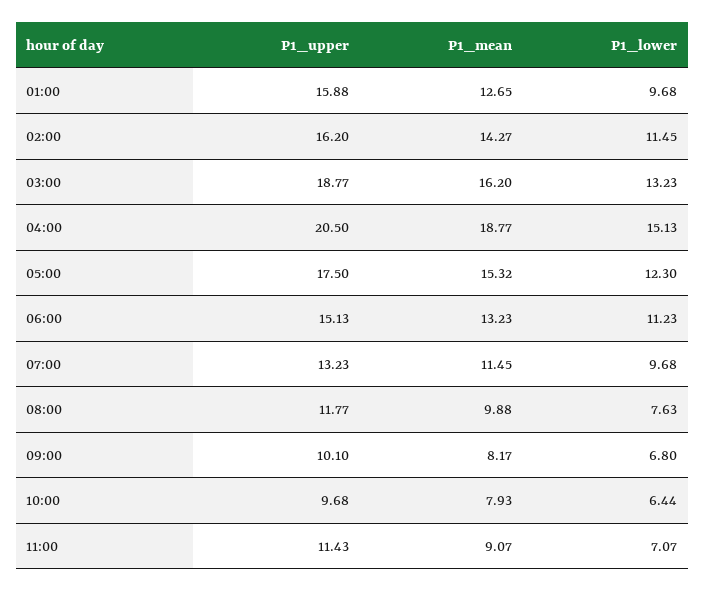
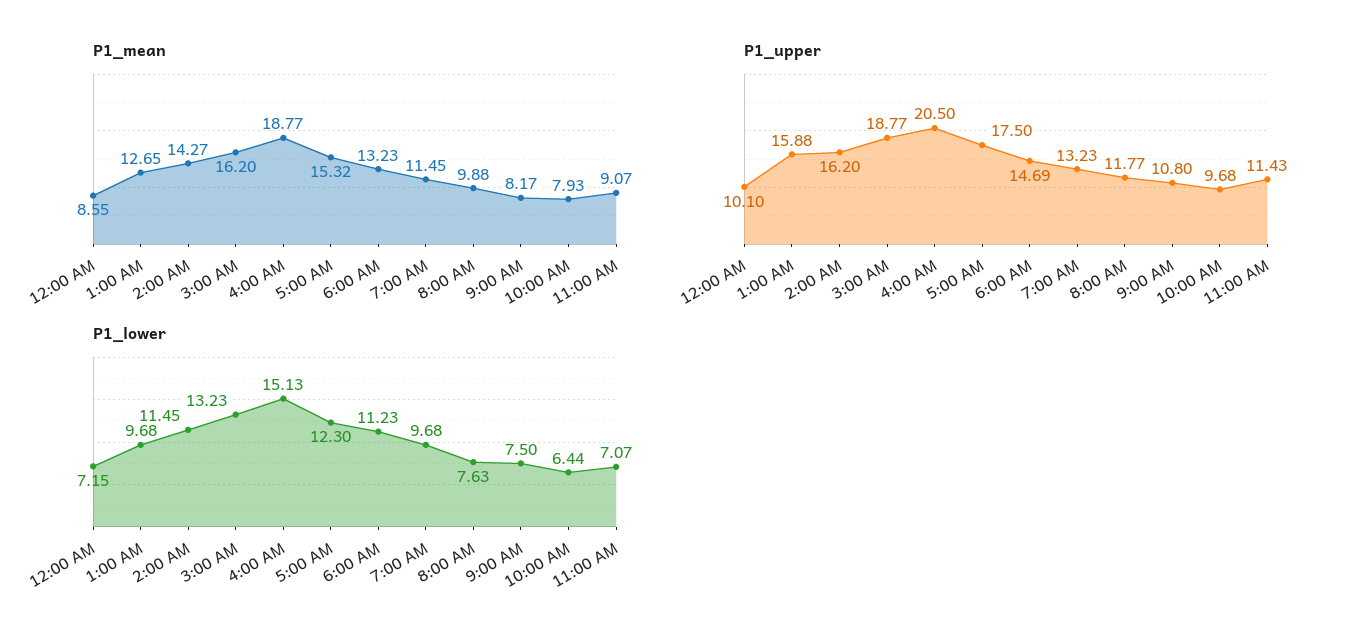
  {
    "P1_upper": {
      "01:00": 15.88,
      "02:00": 16.2,
      "03:00": 18.77,
      "04:00": 20.5,
      "05:00": 17.5,
-     "06:00": 15.13,
+     "06:00": 14.69,
      "07:00": 13.23,
      "08:00": 11.77,
-     "09:00": 10.1,
+     "09:00": 10.8,
      "10:00": 9.68,
-     "11:00": 11.43
+     "11:00": 11.43,
+     "12:00 AM": 10.1
    },
    "P1_mean": {
      "01:00": 12.65,
      "02:00": 14.27,
      "03:00": 16.2,
      "04:00": 18.77,
      "05:00": 15.32,
      "06:00": 13.23,
      "07:00": 11.45,
      "08:00": 9.88,
      "09:00": 8.17,
      "10:00": 7.93,
-     "11:00": 9.07
+     "11:00": 9.07,
+     "12:00 AM": 8.55
    },
    "P1_lower": {
      "01:00": 9.68,
      "02:00": 11.45,
      "03:00": 13.23,
      "04:00": 15.13,
      "05:00": 12.3,
      "06:00": 11.23,
      "07:00": 9.68,
      "08:00": 7.63,
-     "09:00": 6.8,
+     "09:00": 7.5,
      "10:00": 6.44,
-     "11:00": 7.07
+     "11:00": 7.07,
+     "12:00 AM": 7.15
    }
  }

